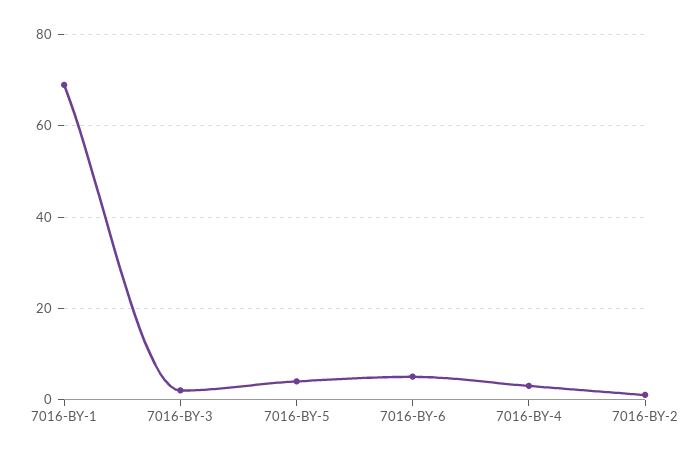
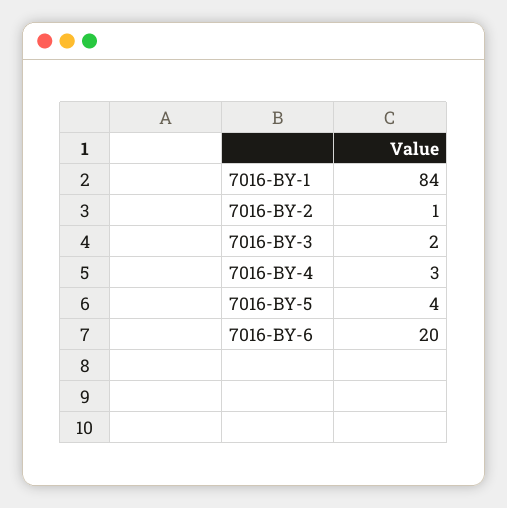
  {
-   "7016-BY-1": 70,
+   "7016-BY-1": 84,
    "7016-BY-3": 2,
    "7016-BY-5": 4,
-   "7016-BY-6": 5,
+   "7016-BY-6": 20,
    "7016-BY-4": 3,
    "7016-BY-2": 1
  }

